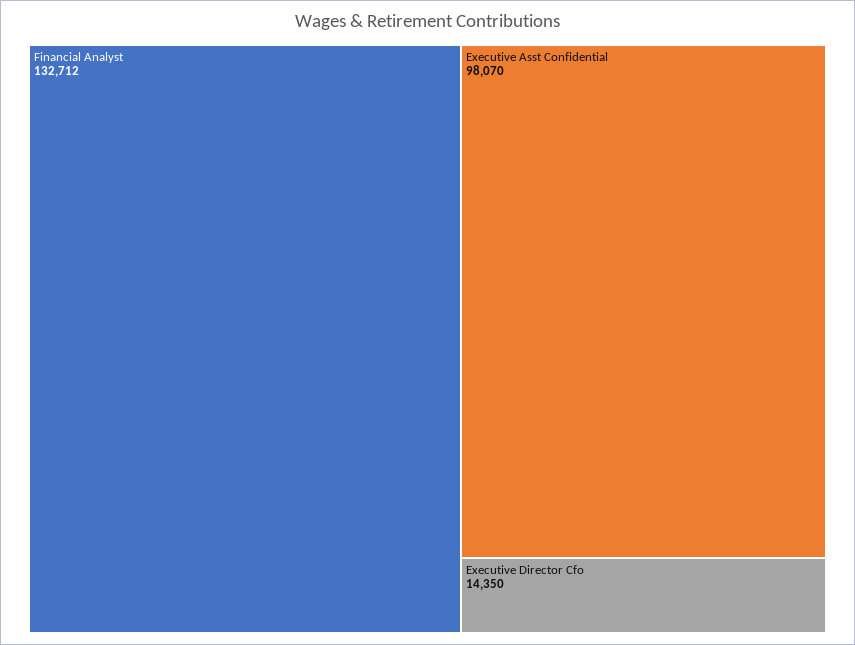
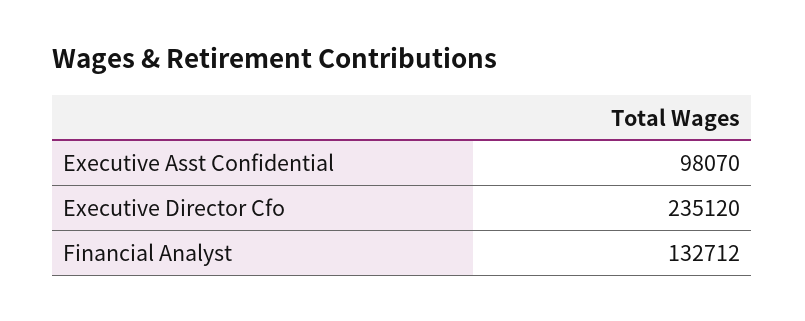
  {
    "Financial Analyst": 132712,
    "Executive Asst Confidential": 98070,
-   "Executive Director Cfo": 14350
+   "Executive Director Cfo": 235120
  }

